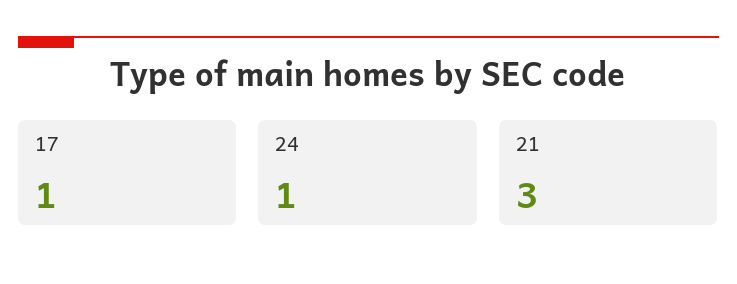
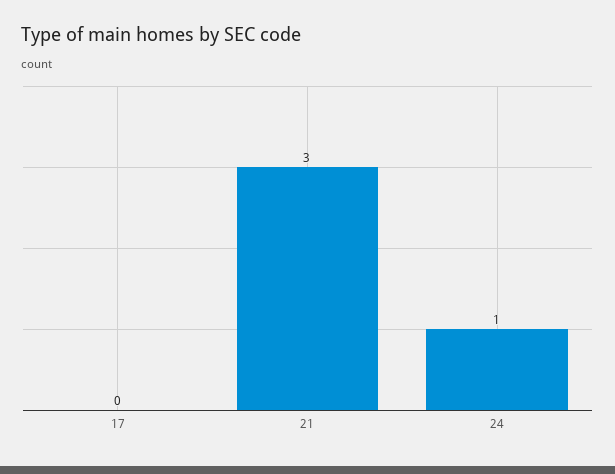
  {
-   "17": 1,
+   "17": 0,
    "24": 1,
    "21": 3
  }

